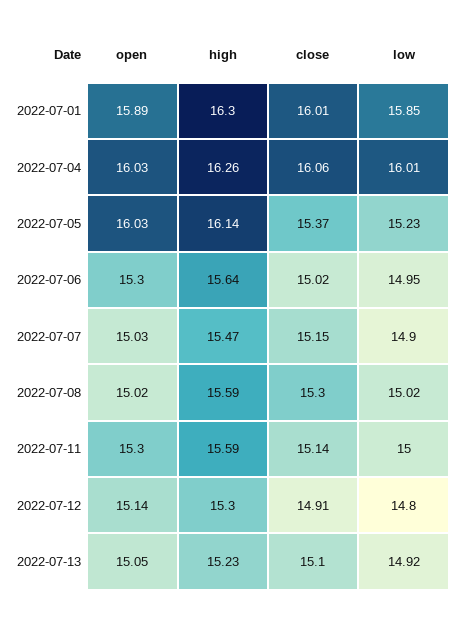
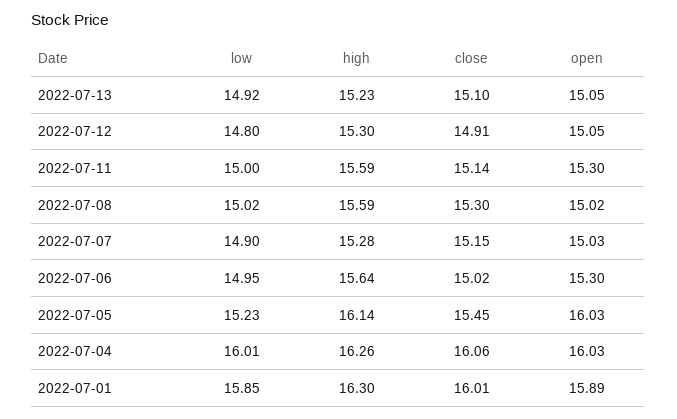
  {
    "open": {
      "2022-07-01": 15.89,
      "2022-07-04": 16.03,
      "2022-07-05": 16.03,
      "2022-07-06": 15.3,
      "2022-07-07": 15.03,
      "2022-07-08": 15.02,
      "2022-07-11": 15.3,
-     "2022-07-12": 15.14,
+     "2022-07-12": 15.05,
      "2022-07-13": 15.05
    },
    "high": {
      "2022-07-01": 16.3,
      "2022-07-04": 16.26,
      "2022-07-05": 16.14,
      "2022-07-06": 15.64,
-     "2022-07-07": 15.47,
+     "2022-07-07": 15.28,
      "2022-07-08": 15.59,
      "2022-07-11": 15.59,
      "2022-07-12": 15.3,
      "2022-07-13": 15.23
    },
    "close": {
      "2022-07-01": 16.01,
      "2022-07-04": 16.06,
-     "2022-07-05": 15.37,
+     "2022-07-05": 15.45,
      "2022-07-06": 15.02,
      "2022-07-07": 15.15,
      "2022-07-08": 15.3,
      "2022-07-11": 15.14,
      "2022-07-12": 14.91,
      "2022-07-13": 15.1
    },
    "low": {
      "2022-07-01": 15.85,
      "2022-07-04": 16.01,
      "2022-07-05": 15.23,
      "2022-07-06": 14.95,
      "2022-07-07": 14.9,
      "2022-07-08": 15.02,
      "2022-07-11": 15,
      "2022-07-12": 14.8,
      "2022-07-13": 14.92
    }
  }

